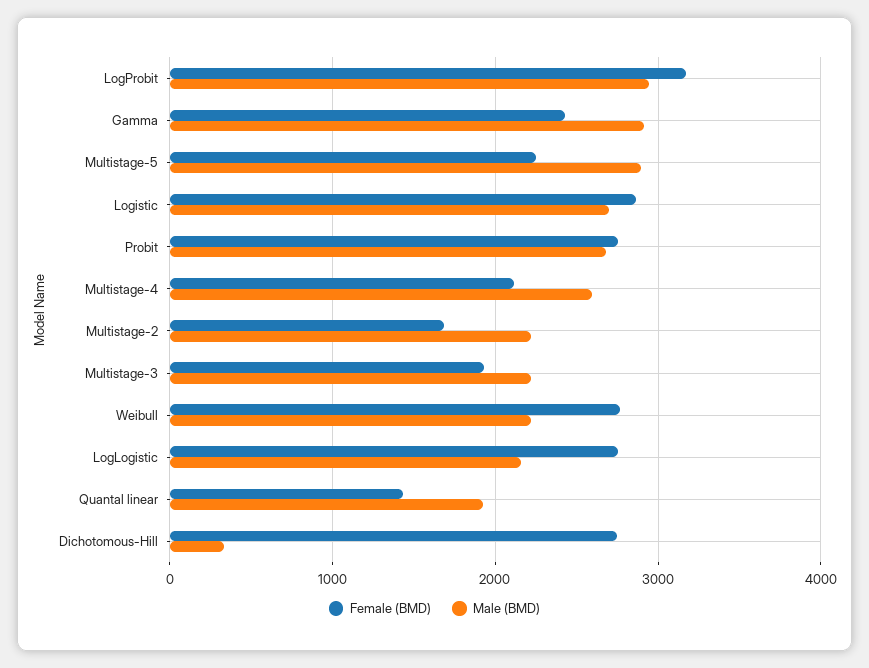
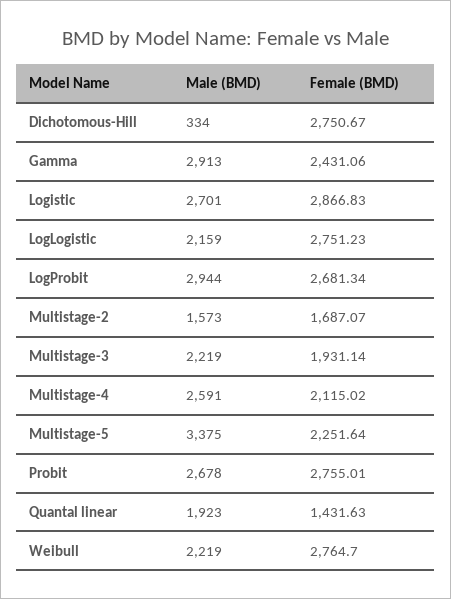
  {
    "Female (BMD)": {
-     "LogProbit": 3200,
+     "LogProbit": 2681.34,
      "Gamma": 2431.06,
      "Multistage-5": 2251.64,
      "Logistic": 2866.83,
      "Probit": 2755.01,
      "Multistage-4": 2115.02,
      "Multistage-2": 1687.07,
      "Multistage-3": 1931.14,
      "Weibull": 2764.7,
      "LogLogistic": 2751.23,
      "Quantal linear": 1431.63,
      "Dichotomous-Hill": 2750.67
    },
    "Male (BMD)": {
      "LogProbit": 2944,
      "Gamma": 2913,
-     "Multistage-5": 2900,
+     "Multistage-5": 3375,
      "Logistic": 2701,
      "Probit": 2678,
      "Multistage-4": 2591,
-     "Multistage-2": 2200,
+     "Multistage-2": 1573,
      "Multistage-3": 2219,
      "Weibull": 2219,
      "LogLogistic": 2159,
      "Quantal linear": 1923,
      "Dichotomous-Hill": 334
    }
  }

